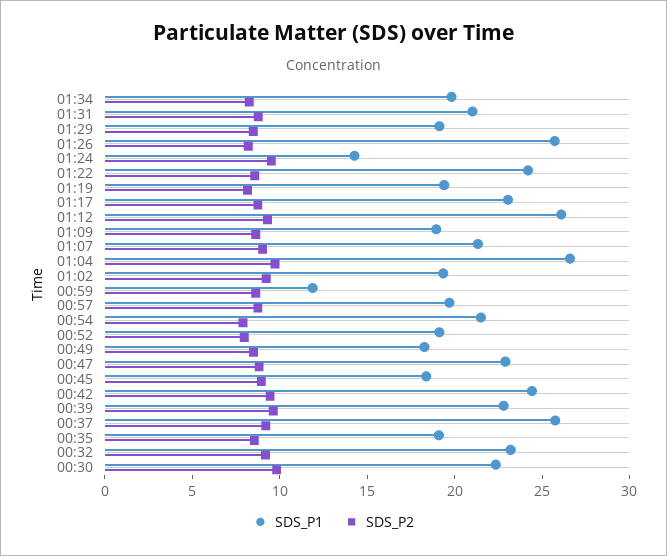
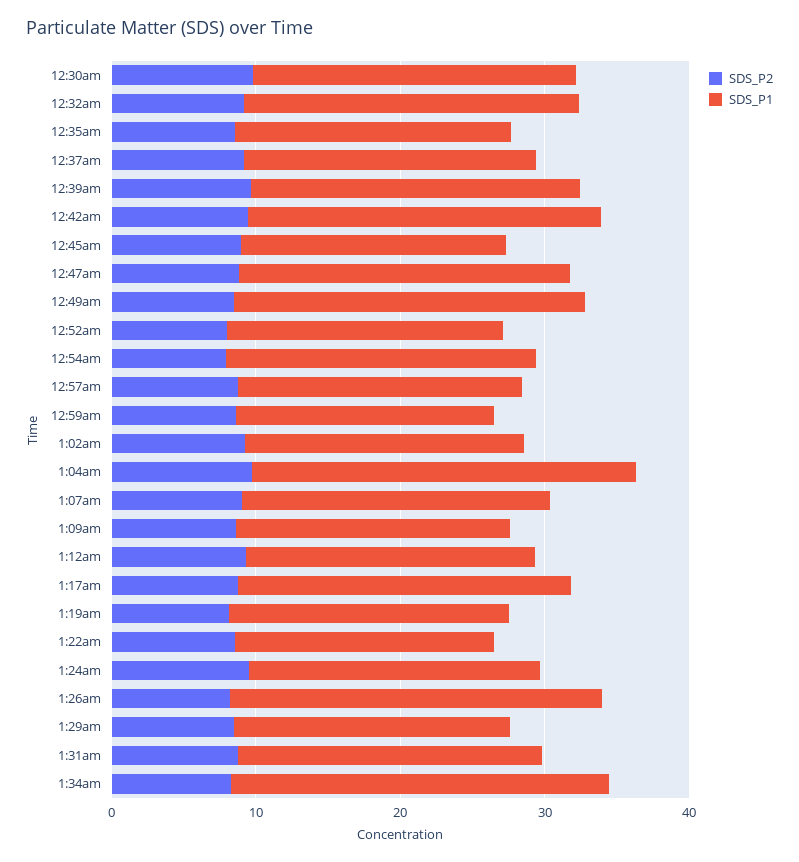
  {
    "SDS_P1": {
-     "01:34": 20,
+     "01:34": 26,
      "01:31": 21,
      "01:29": 19,
      "01:26": 26,
-     "01:24": 14,
+     "01:24": 20,
-     "01:22": 24,
+     "01:22": 18,
      "01:19": 19,
      "01:17": 23,
-     "01:12": 26,
+     "01:12": 20,
      "01:09": 19,
      "01:07": 21,
      "01:04": 27,
      "01:02": 19,
-     "00:59": 12,
+     "00:59": 18,
      "00:57": 20,
      "00:54": 22,
      "00:52": 19,
-     "00:49": 18,
+     "00:49": 24,
      "00:47": 23,
      "00:45": 18,
      "00:42": 24,
      "00:39": 23,
-     "00:37": 26,
+     "00:37": 20,
      "00:35": 19,
      "00:32": 23,
      "00:30": 22
    },
    "SDS_P2": {
      "01:34": 8,
      "01:31": 9,
      "01:29": 8,
      "01:26": 8,
      "01:24": 10,
      "01:22": 9,
      "01:19": 8,
      "01:17": 9,
      "01:12": 9,
      "01:09": 9,
      "01:07": 9,
      "01:04": 10,
      "01:02": 9,
      "00:59": 9,
      "00:57": 9,
      "00:54": 8,
      "00:52": 8,
      "00:49": 9,
      "00:47": 9,
      "00:45": 9,
      "00:42": 9,
      "00:39": 10,
      "00:37": 9,
      "00:35": 9,
      "00:32": 9,
      "00:30": 10
    }
  }

